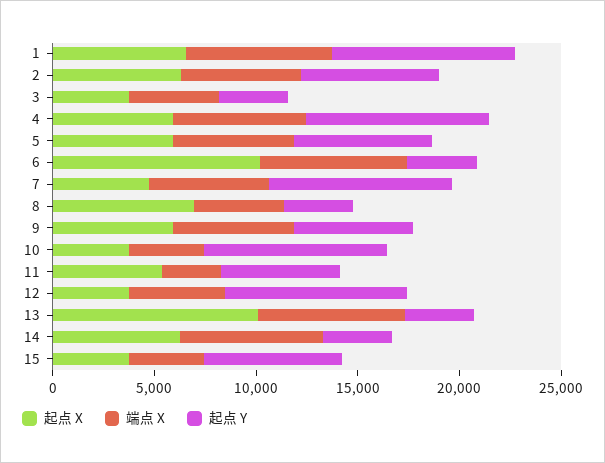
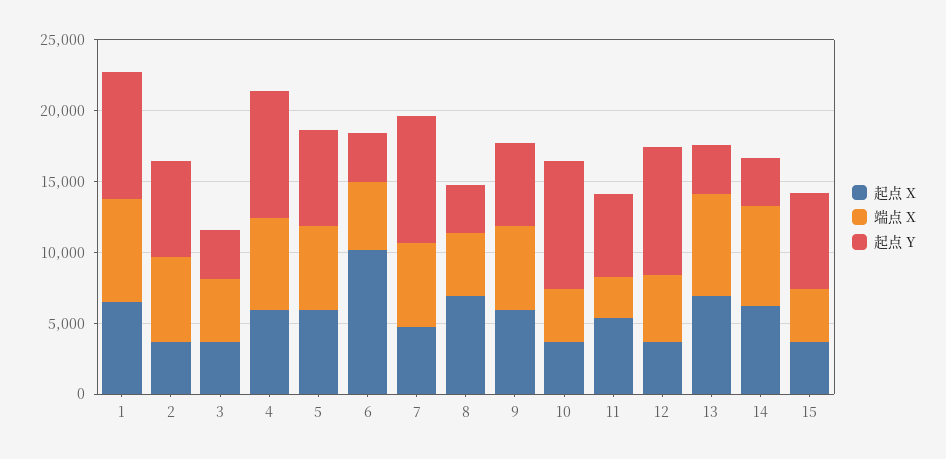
  {
    "起点 X": {
      "1": 7000,
-     "2": 6000,
+     "2": 4000,
      "3": 4000,
      "4": 6000,
      "5": 6000,
      "6": 10000,
      "7": 5000,
      "8": 7000,
      "9": 6000,
      "10": 4000,
      "11": 5000,
      "12": 4000,
-     "13": 10000,
+     "13": 7000,
      "14": 6000,
      "15": 4000
    },
    "端点 X": {
      "1": 7000,
      "2": 6000,
      "3": 4000,
      "4": 7000,
      "5": 6000,
-     "6": 7000,
+     "6": 5000,
      "7": 6000,
      "8": 4000,
      "9": 6000,
      "10": 4000,
      "11": 3000,
      "12": 5000,
      "13": 7000,
      "14": 7000,
      "15": 4000
    },
    "起点 Y": {
      "1": 9000,
      "2": 7000,
      "3": 3000,
      "4": 9000,
      "5": 7000,
      "6": 3000,
      "7": 9000,
      "8": 3000,
      "9": 6000,
      "10": 9000,
      "11": 6000,
      "12": 9000,
      "13": 3000,
      "14": 3000,
      "15": 7000
    }
  }

